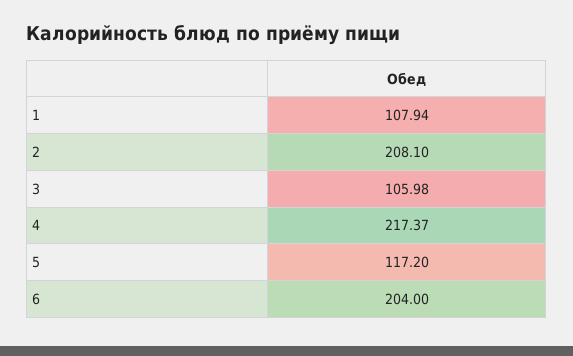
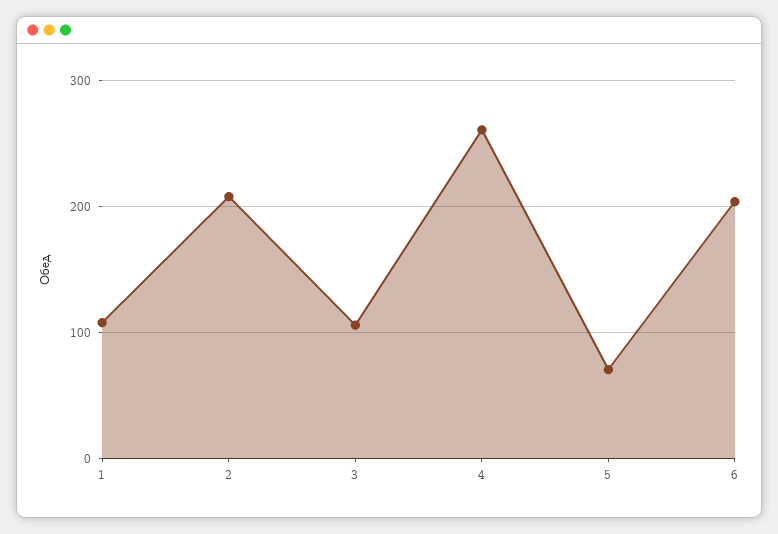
  {
    "1": 107.94,
    "2": 208.1,
    "3": 105.98,
-   "4": 217.37,
+   "4": 260,
-   "5": 117.2,
+   "5": 70,
    "6": 204
  }

